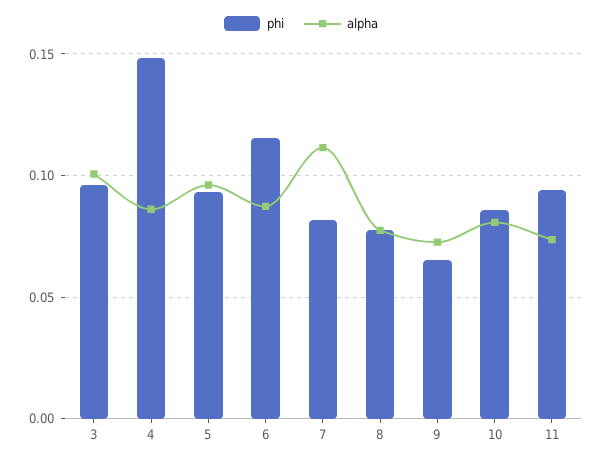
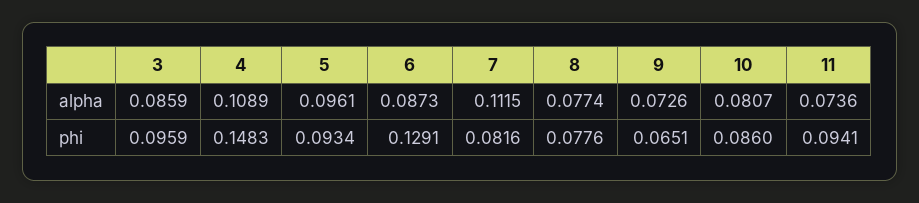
  {
    "phi": {
      "3": 0.0959,
      "4": 0.1483,
      "5": 0.0934,
-     "6": 0.115,
+     "6": 0.1291,
      "7": 0.0816,
      "8": 0.0776,
      "9": 0.0651,
      "10": 0.086,
      "11": 0.0941
    },
    "alpha": {
-     "3": 0.1,
+     "3": 0.0859,
-     "4": 0.085,
+     "4": 0.1089,
      "5": 0.0961,
      "6": 0.0873,
      "7": 0.1115,
      "8": 0.0774,
      "9": 0.0726,
      "10": 0.0807,
      "11": 0.0736
    }
  }

